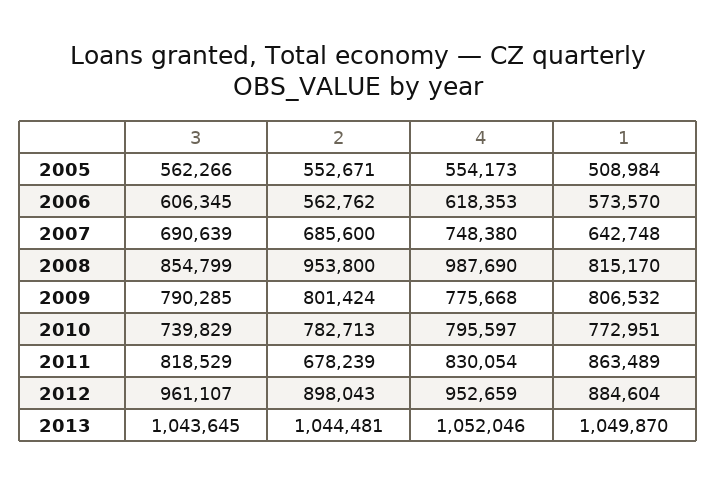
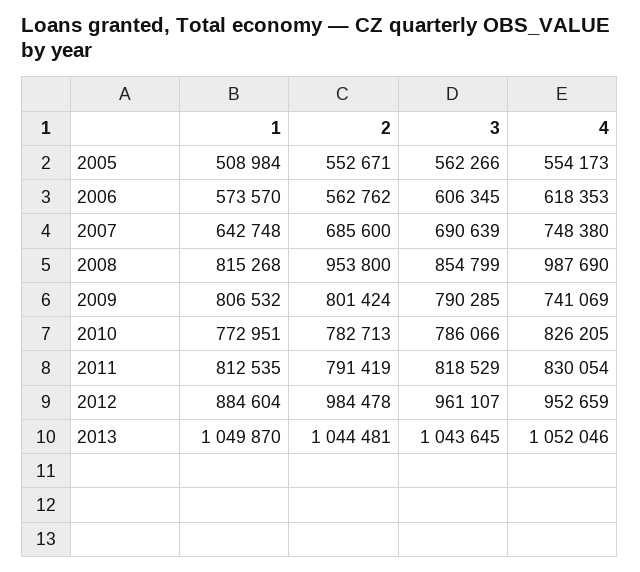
  {
    "3": {
      "2005": 562266,
      "2006": 606345,
      "2007": 690639,
      "2008": 854799,
      "2009": 790285,
-     "2010": 739829,
+     "2010": 786066,
      "2011": 818529,
      "2012": 961107,
      "2013": 1043645
    },
    "2": {
      "2005": 552671,
      "2006": 562762,
      "2007": 685600,
      "2008": 953800,
      "2009": 801424,
      "2010": 782713,
-     "2011": 678239,
+     "2011": 791419,
-     "2012": 898043,
+     "2012": 984478,
      "2013": 1044481
    },
    "4": {
      "2005": 554173,
      "2006": 618353,
      "2007": 748380,
      "2008": 987690,
-     "2009": 775668,
+     "2009": 741069,
-     "2010": 795597,
+     "2010": 826205,
      "2011": 830054,
      "2012": 952659,
      "2013": 1052046
    },
    "1": {
      "2005": 508984,
      "2006": 573570,
      "2007": 642748,
-     "2008": 815170,
+     "2008": 815268,
      "2009": 806532,
      "2010": 772951,
-     "2011": 863489,
+     "2011": 812535,
      "2012": 884604,
      "2013": 1049870
    }
  }

